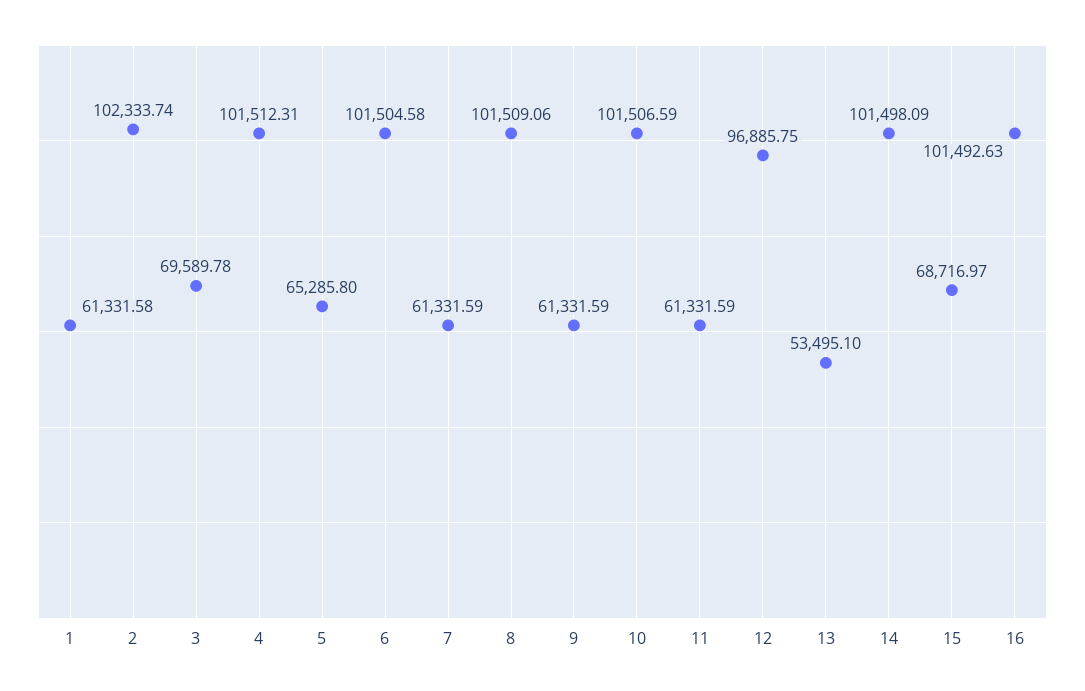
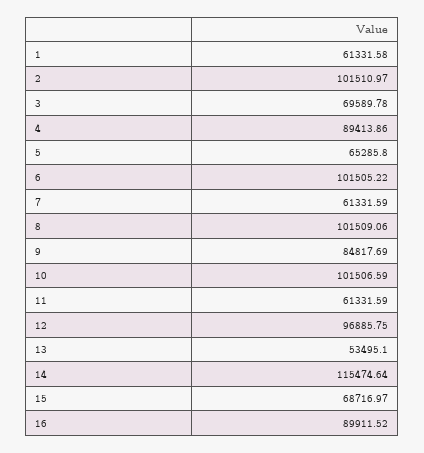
  {
    "1": 61331.58,
-   "2": 102333.74,
+   "2": 101510.97,
    "3": 69589.78,
-   "4": 101512.31,
+   "4": 89413.86,
    "5": 65285.8,
-   "6": 101504.58,
+   "6": 101505.22,
    "7": 61331.59,
    "8": 101509.06,
-   "9": 61331.59,
+   "9": 84817.69,
    "10": 101506.59,
    "11": 61331.59,
    "12": 96885.75,
    "13": 53495.1,
-   "14": 101498.09,
+   "14": 115474.64,
    "15": 68716.97,
-   "16": 101492.63
+   "16": 89911.52
  }

